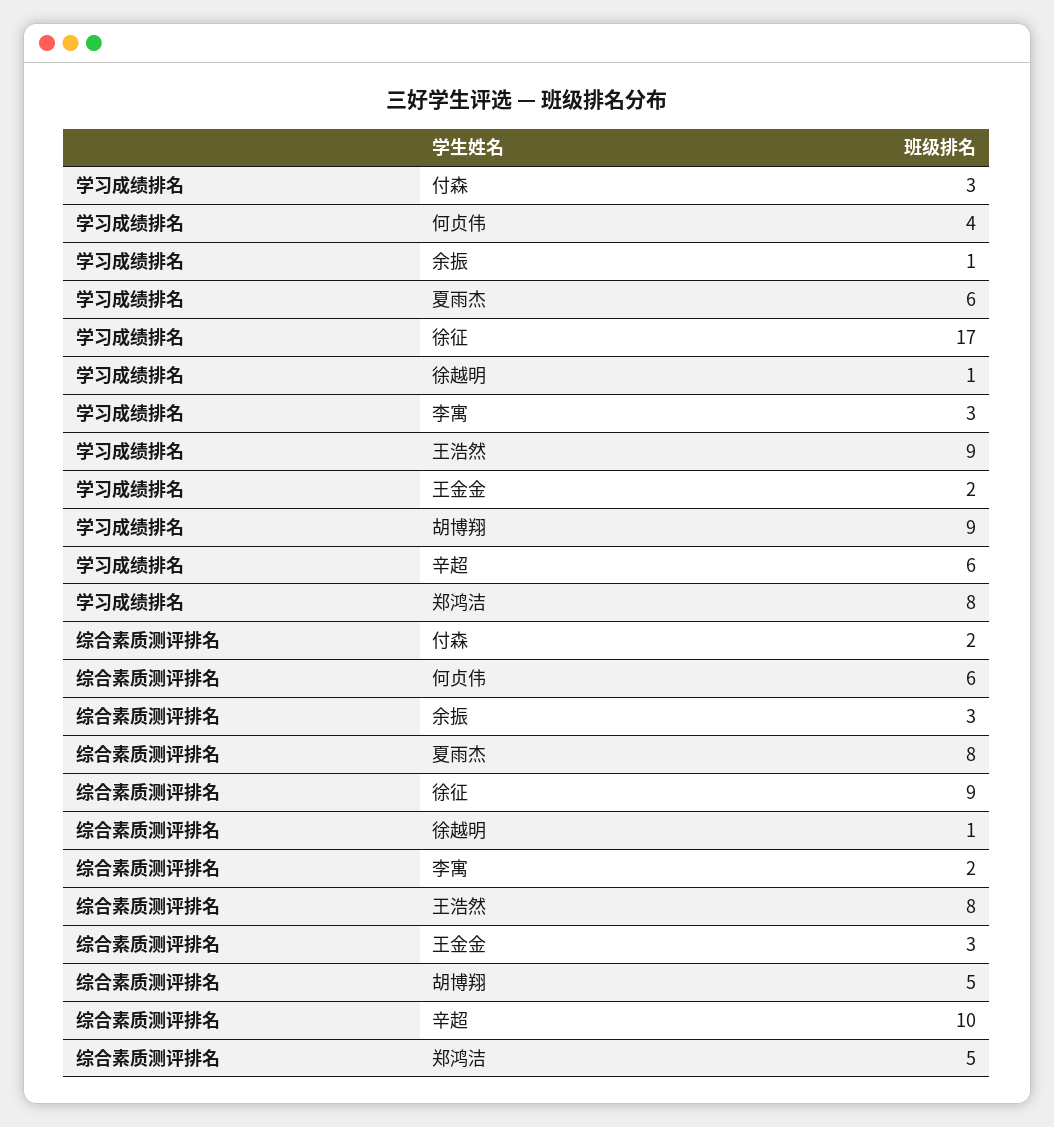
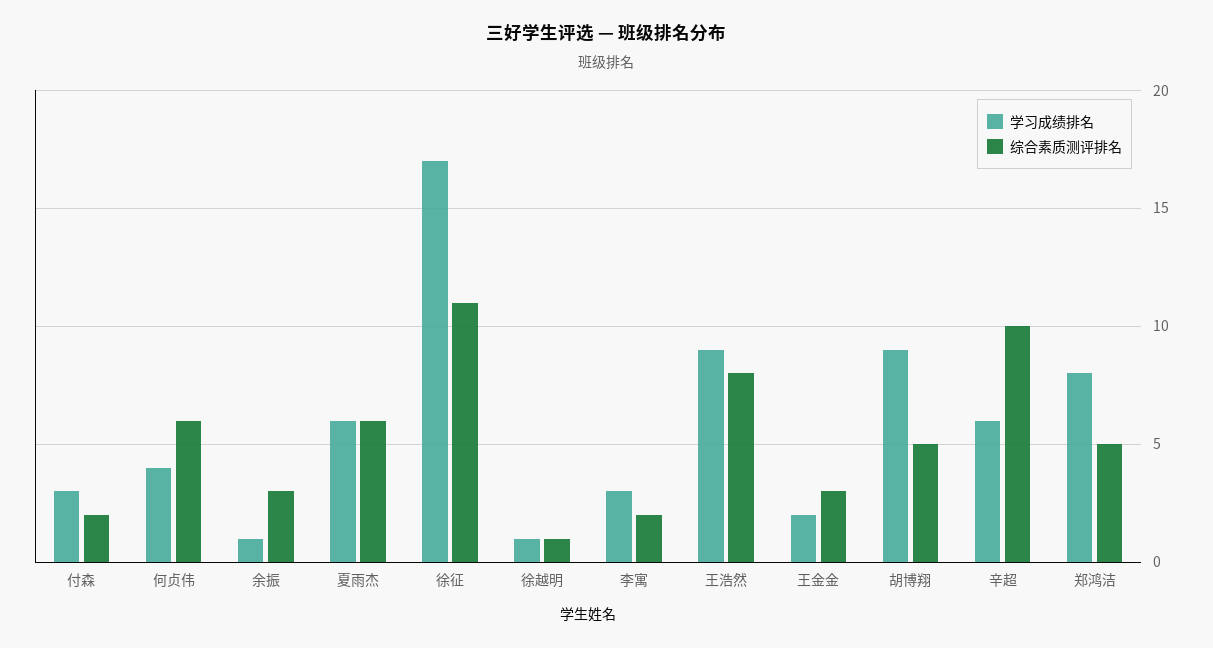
  {
    "学习成绩排名": {
      "付森": 3,
      "何贞伟": 4,
      "余振": 1,
      "夏雨杰": 6,
      "徐征": 17,
      "徐越明": 1,
      "李寓": 3,
      "王浩然": 9,
      "王金金": 2,
      "胡博翔": 9,
      "辛超": 6,
      "郑鸿洁": 8
    },
    "综合素质测评排名": {
      "付森": 2,
      "何贞伟": 6,
      "余振": 3,
-     "夏雨杰": 8,
+     "夏雨杰": 6,
-     "徐征": 9,
+     "徐征": 11,
      "徐越明": 1,
      "李寓": 2,
      "王浩然": 8,
      "王金金": 3,
      "胡博翔": 5,
      "辛超": 10,
      "郑鸿洁": 5
    }
  }

